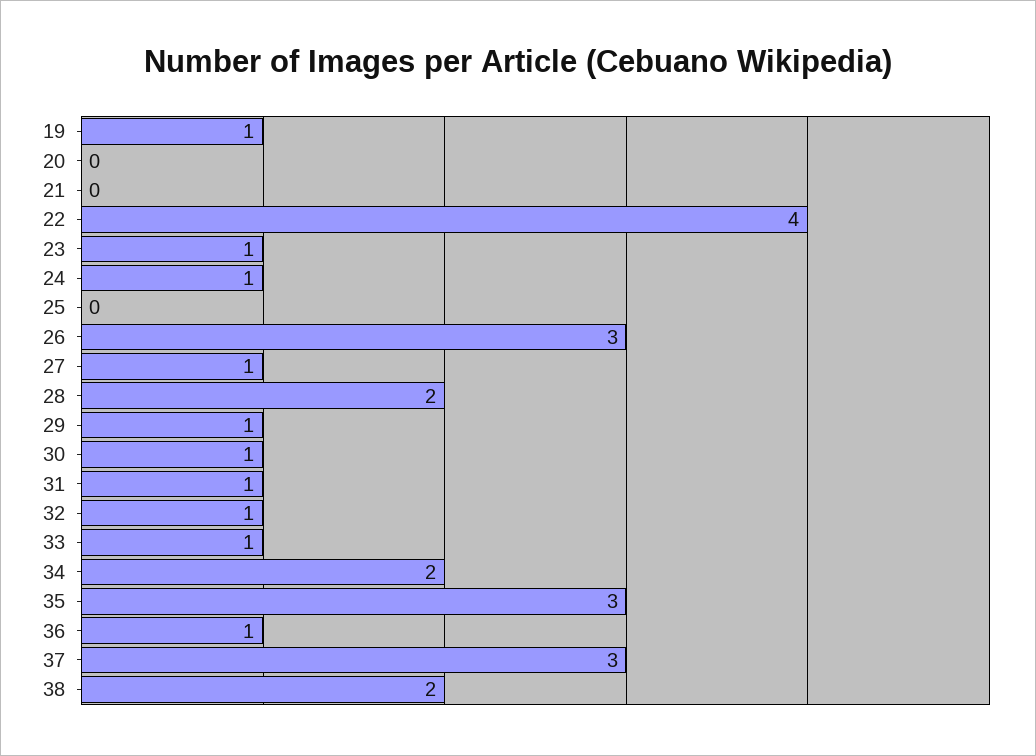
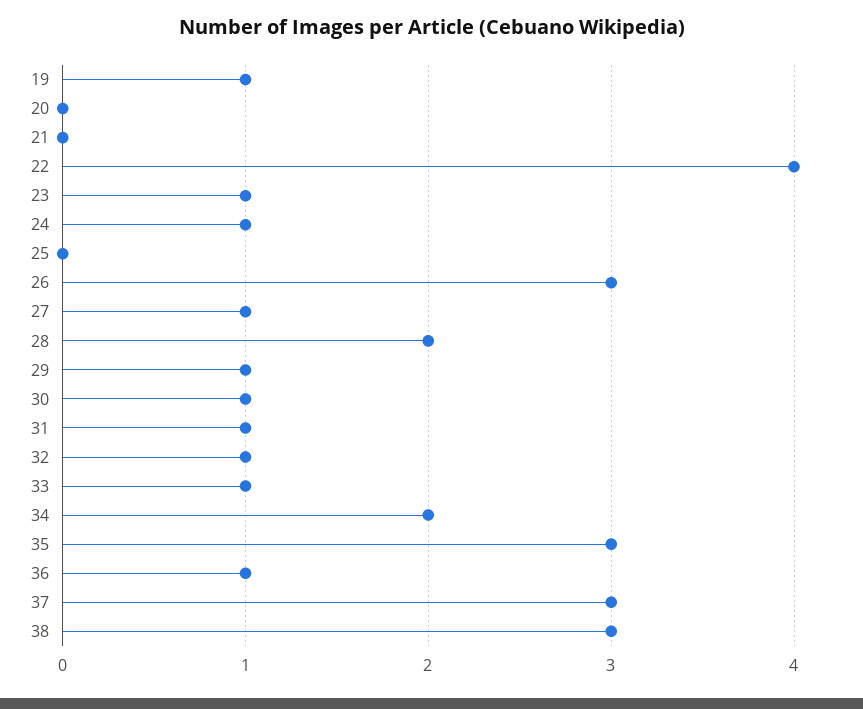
  {
    "19": 1,
    "20": 0,
    "21": 0,
    "22": 4,
    "23": 1,
    "24": 1,
    "25": 0,
    "26": 3,
    "27": 1,
    "28": 2,
    "29": 1,
    "30": 1,
    "31": 1,
    "32": 1,
    "33": 1,
    "34": 2,
    "35": 3,
    "36": 1,
    "37": 3,
-   "38": 2
+   "38": 3
  }

